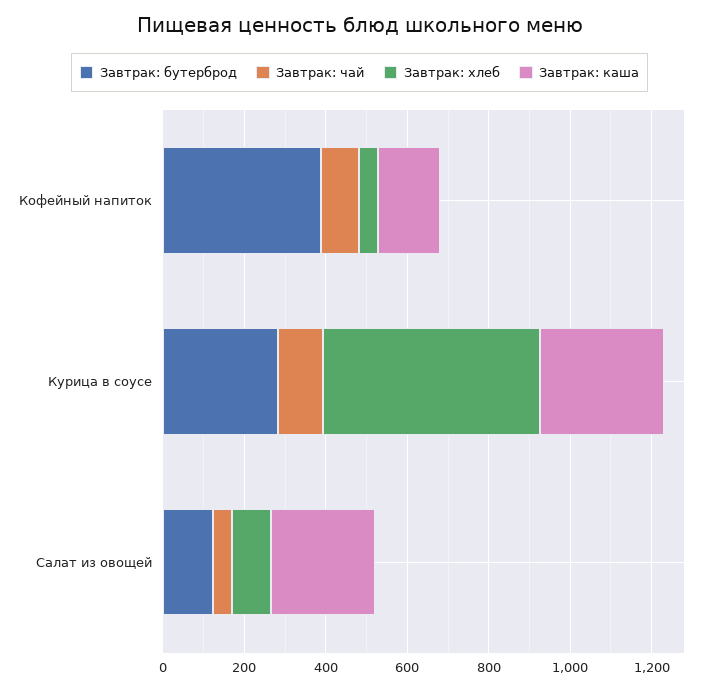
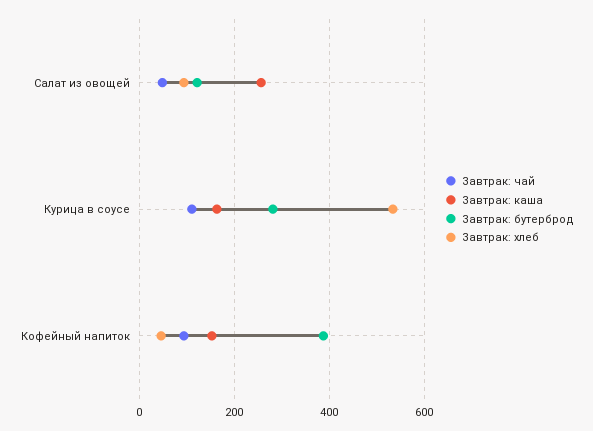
  {
    "Завтрак: бутерброд": {
      "Кофейный напиток": 380,
      "Курица в соусе": 280,
      "Салат из овощей": 120
    },
    "Завтрак: чай": {
      "Кофейный напиток": 100,
      "Курица в соусе": 120,
      "Салат из овощей": 40
    },
    "Завтрак: хлеб": {
      "Кофейный напиток": 40,
      "Курица в соусе": 540,
      "Салат из овощей": 100
    },
    "Завтрак: каша": {
      "Кофейный напиток": 160,
-     "Курица в соусе": 300,
+     "Курица в соусе": 160,
      "Салат из овощей": 260
    }
  }

